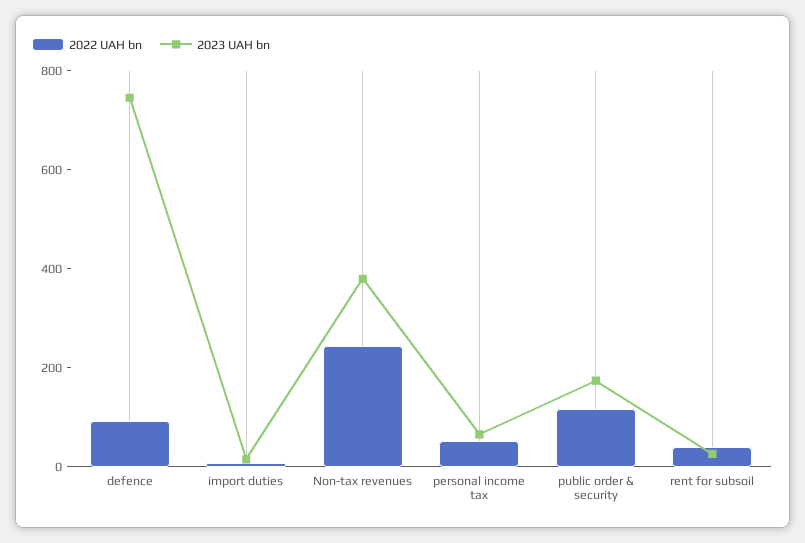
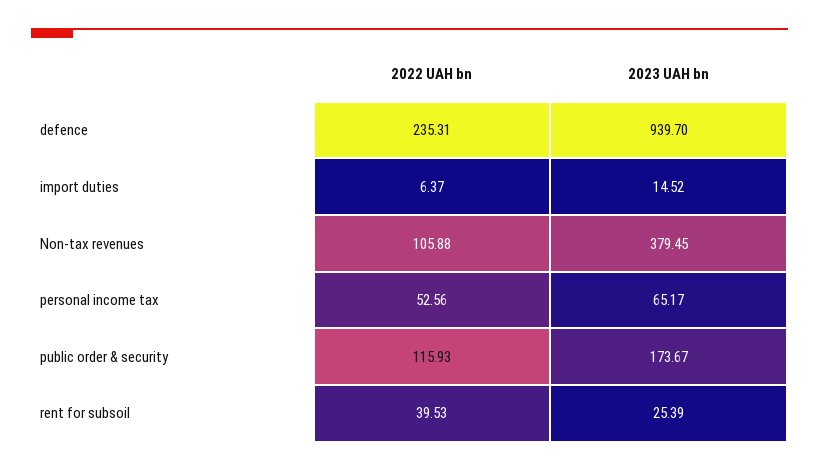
  {
    "2022 UAH bn": {
-     "defence": 100,
+     "defence": 235.31,
      "import duties": 6.37,
-     "Non-tax revenues": 250,
+     "Non-tax revenues": 105.88,
      "personal income tax": 52.56,
      "public order & security": 115.93,
      "rent for subsoil": 39.53
    },
    "2023 UAH bn": {
-     "defence": 750,
+     "defence": 939.7,
      "import duties": 14.52,
      "Non-tax revenues": 379.45,
      "personal income tax": 65.17,
      "public order & security": 173.67,
      "rent for subsoil": 25.39
    }
  }

